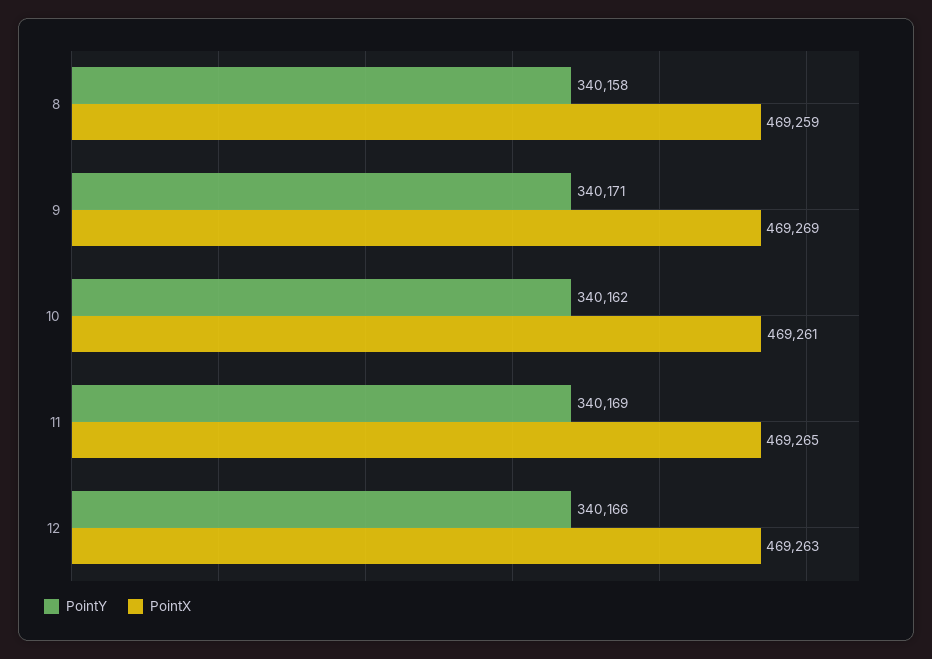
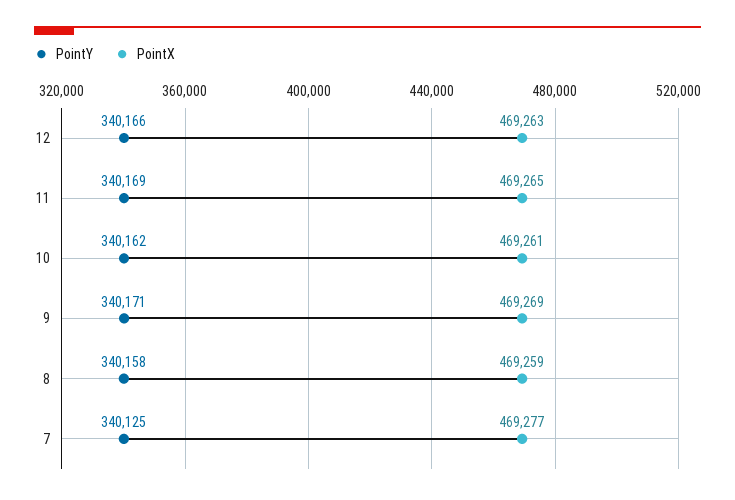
  {
    "PointY": {
      "8": 340158,
      "9": 340171,
      "10": 340162,
      "11": 340169,
-     "12": 340166
+     "12": 340166,
+     "7": 340125
    },
    "PointX": {
      "8": 469259,
      "9": 469269,
      "10": 469261,
      "11": 469265,
-     "12": 469263
+     "12": 469263,
+     "7": 469277
    }
  }

